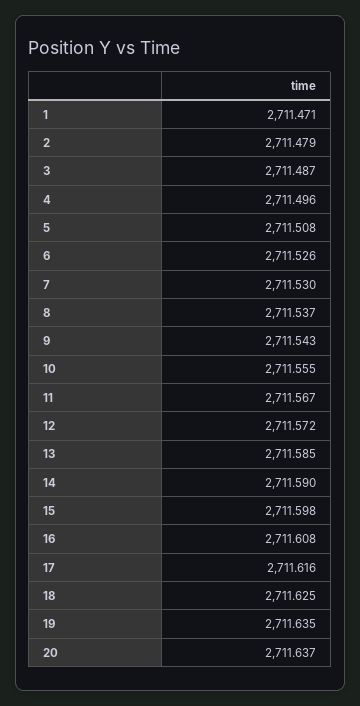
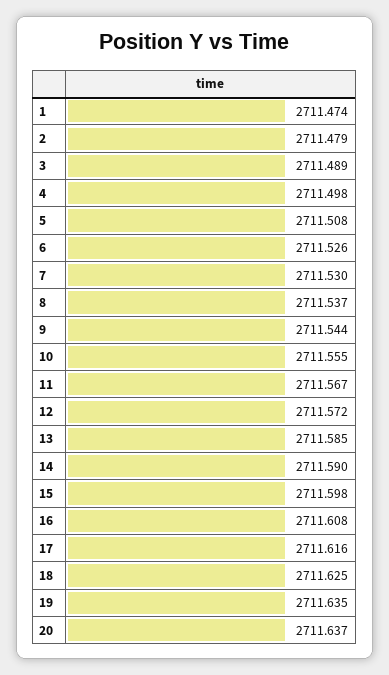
  {
-   "1": 2711.471,
+   "1": 2711.474,
    "2": 2711.479,
-   "3": 2711.487,
+   "3": 2711.489,
-   "4": 2711.496,
+   "4": 2711.498,
    "5": 2711.508,
    "6": 2711.526,
    "7": 2711.53,
    "8": 2711.537,
-   "9": 2711.543,
+   "9": 2711.544,
    "10": 2711.555,
    "11": 2711.567,
    "12": 2711.572,
    "13": 2711.585,
    "14": 2711.59,
    "15": 2711.598,
    "16": 2711.608,
    "17": 2711.616,
    "18": 2711.625,
    "19": 2711.635,
    "20": 2711.637
  }

